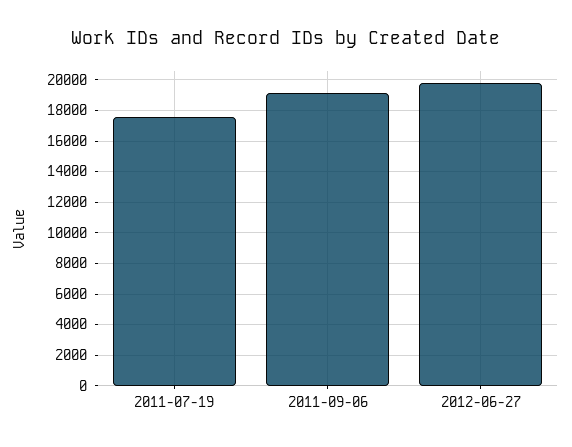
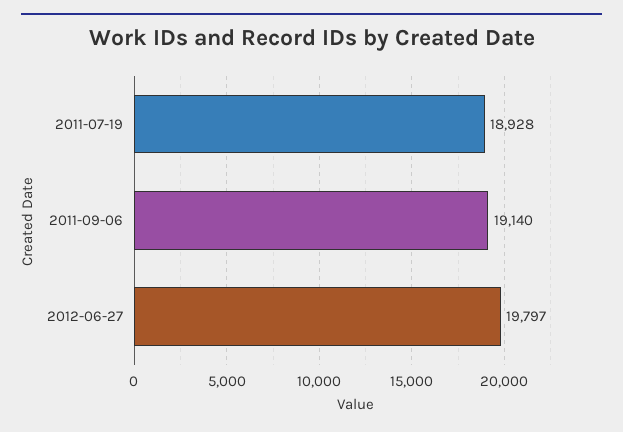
  {
-   "2011-07-19": 17500,
+   "2011-07-19": 18928,
    "2011-09-06": 19140,
    "2012-06-27": 19797
  }

